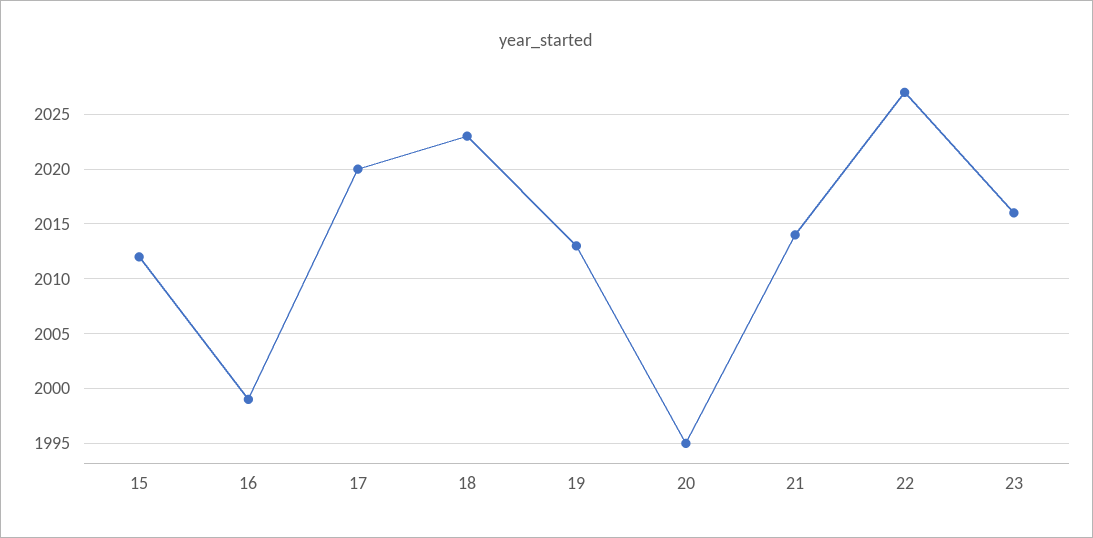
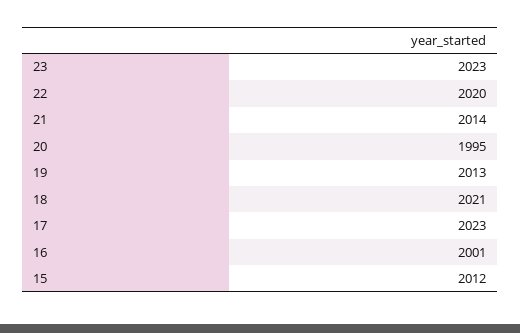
  {
    "15": 2012,
-   "16": 1999,
+   "16": 2001,
-   "17": 2020,
+   "17": 2023,
-   "18": 2023,
+   "18": 2021,
    "19": 2013,
    "20": 1995,
    "21": 2014,
-   "22": 2027,
+   "22": 2020,
-   "23": 2016
+   "23": 2023
  }

